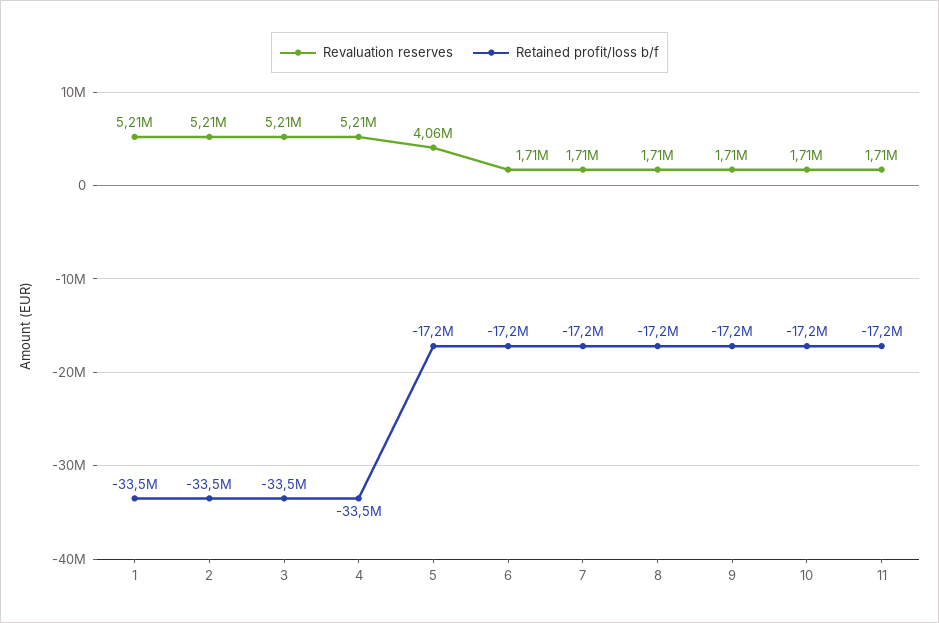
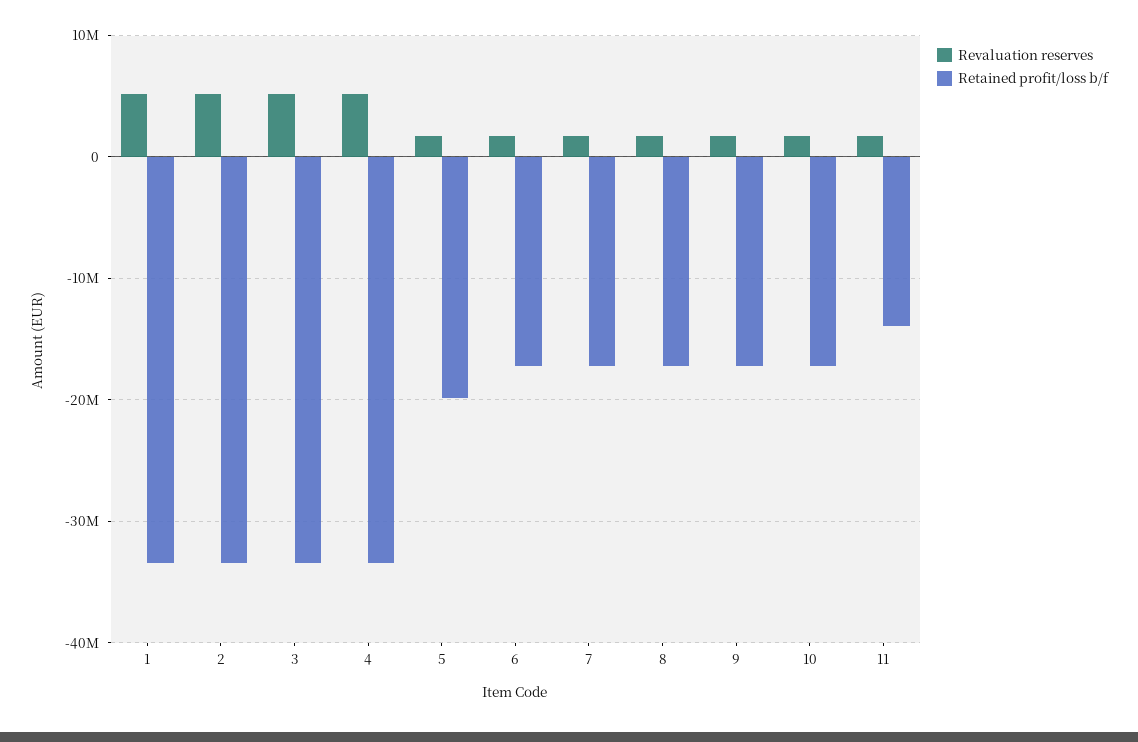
  {
    "Revaluation reserves": {
      "1": 5210000,
      "2": 5210000,
      "3": 5210000,
      "4": 5210000,
-     "5": 4060000,
+     "5": 2000000,
      "6": 1710000,
      "7": 1710000,
      "8": 1710000,
      "9": 1710000,
      "10": 1710000,
      "11": 1710000
    },
    "Retained profit/loss b/f": {
      "1": -33500000,
      "2": -33500000,
      "3": -33500000,
      "4": -33500000,
-     "5": -17200000,
+     "5": -20000000,
      "6": -17200000,
      "7": -17200000,
      "8": -17200000,
      "9": -17200000,
      "10": -17200000,
-     "11": -17200000
+     "11": -14000000
    }
  }

